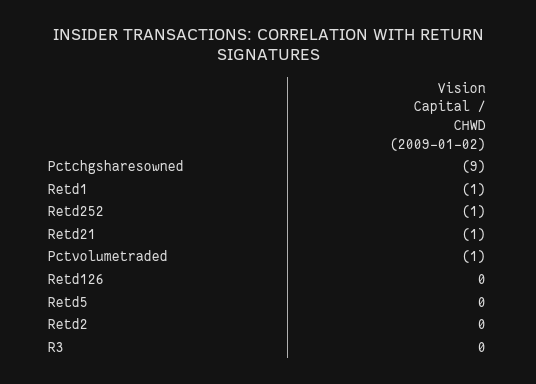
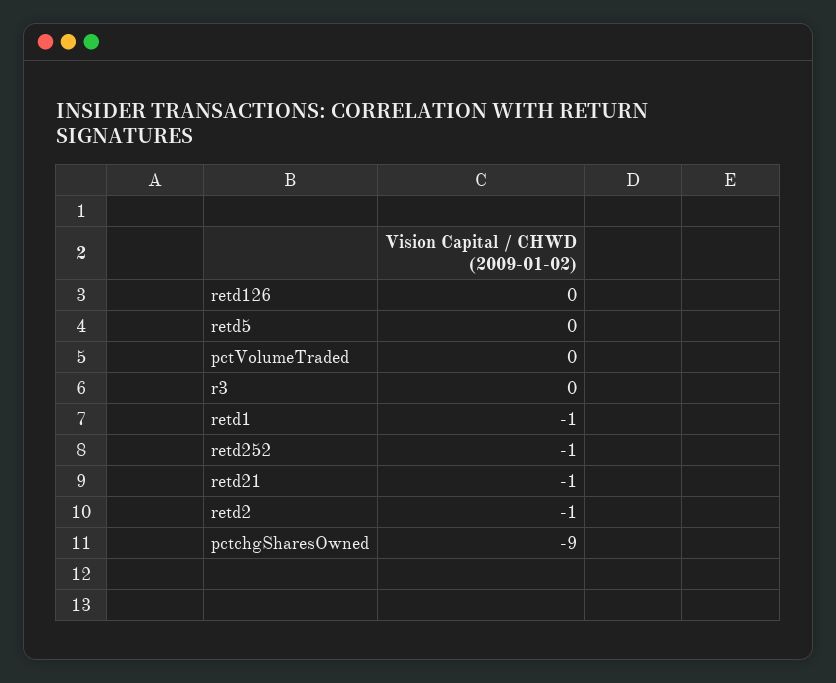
  {
    "Pctchgsharesowned": -9,
    "Retd1": -1,
    "Retd252": -1,
    "Retd21": -1,
-   "Pctvolumetraded": -1,
+   "Pctvolumetraded": 0,
    "Retd126": 0,
    "Retd5": 0,
-   "Retd2": 0,
+   "Retd2": -1,
    "R3": 0
  }

